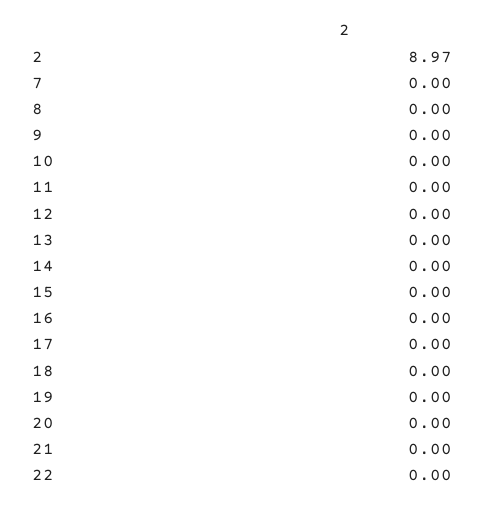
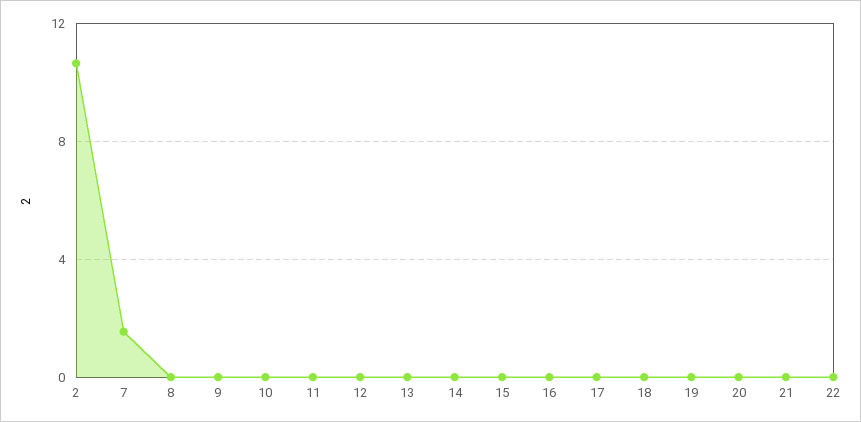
  {
-   "2": 8.97,
+   "2": 10.5,
-   "7": 0,
+   "7": 1.5,
    "8": 0,
    "9": 0,
    "10": 0,
    "11": 0,
    "12": 0,
    "13": 0,
    "14": 0,
    "15": 0,
    "16": 0,
    "17": 0,
    "18": 0,
    "19": 0,
    "20": 0,
    "21": 0,
    "22": 0
  }

